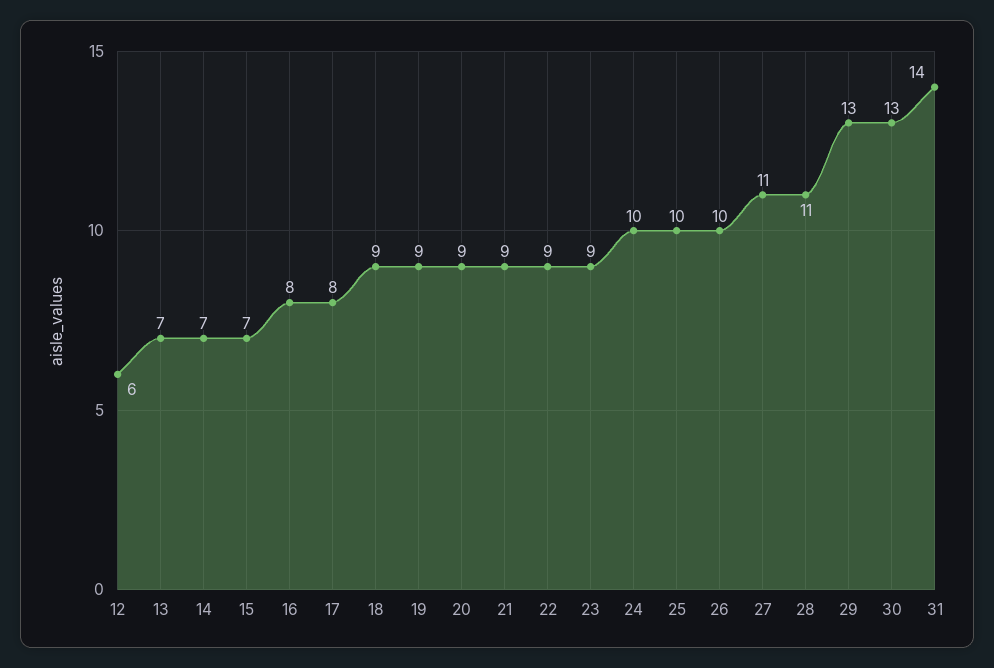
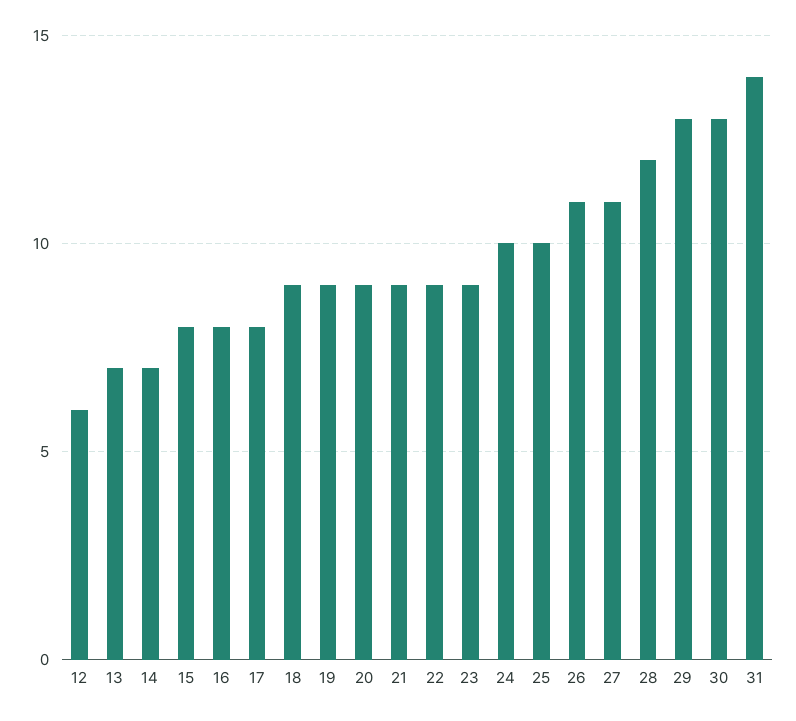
  {
    "12": 6,
    "13": 7,
    "14": 7,
-   "15": 7,
+   "15": 8,
    "16": 8,
    "17": 8,
    "18": 9,
    "19": 9,
    "20": 9,
    "21": 9,
    "22": 9,
    "23": 9,
    "24": 10,
    "25": 10,
-   "26": 10,
+   "26": 11,
    "27": 11,
-   "28": 11,
+   "28": 12,
    "29": 13,
    "30": 13,
    "31": 14
  }

